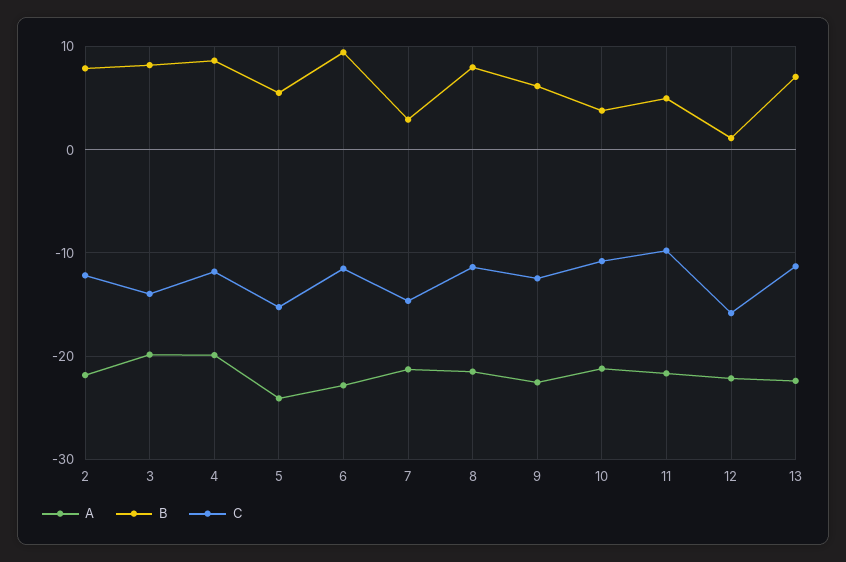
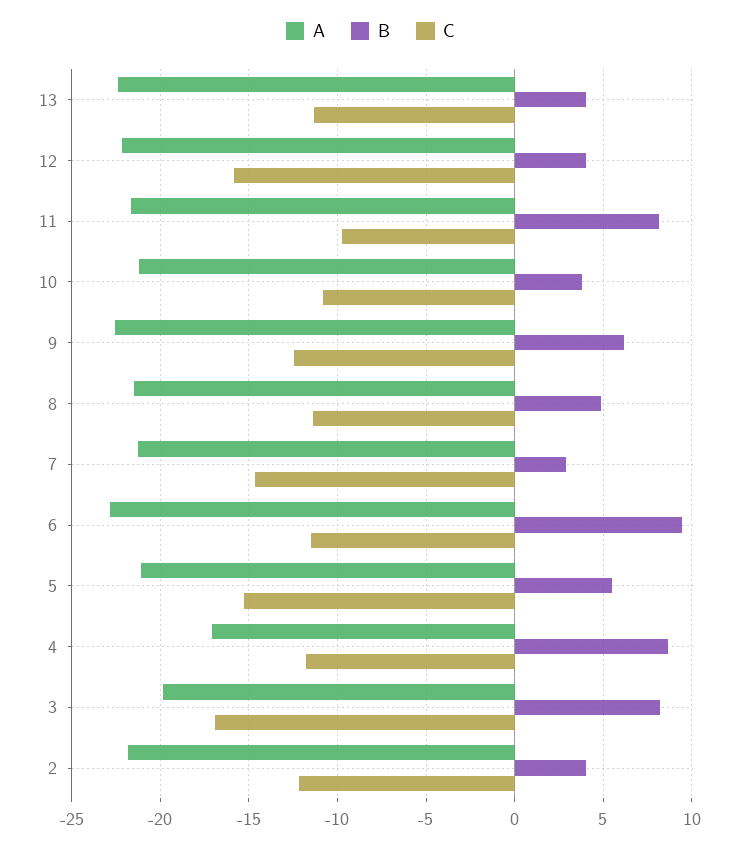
  {
    "A": {
      "2": -22,
      "3": -20,
-     "4": -20,
+     "4": -17,
-     "5": -24,
+     "5": -21,
      "6": -23,
      "7": -21.5,
      "8": -21.5,
      "9": -22.5,
      "10": -21,
      "11": -21.5,
      "12": -22,
      "13": -22.5
    },
    "B": {
-     "2": 8,
+     "2": 4,
      "3": 8,
      "4": 8.5,
      "5": 5.5,
      "6": 9.5,
      "7": 3,
-     "8": 8,
+     "8": 5,
      "9": 6,
      "10": 4,
-     "11": 5,
+     "11": 8,
-     "12": 1,
+     "12": 4,
-     "13": 7
+     "13": 4
    },
    "C": {
      "2": -12,
-     "3": -14,
+     "3": -17,
      "4": -12,
      "5": -15.5,
      "6": -11.5,
      "7": -14.5,
      "8": -11.5,
      "9": -12.5,
      "10": -11,
      "11": -10,
      "12": -16,
      "13": -11.5
    }
  }

